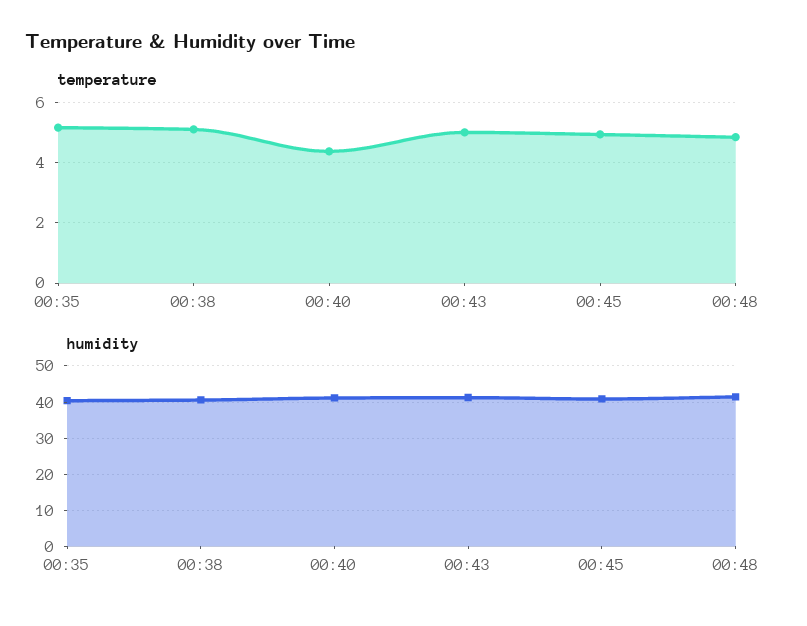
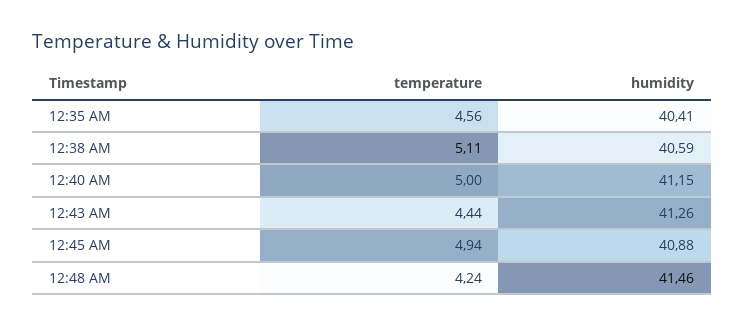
  {
    "temperature": {
-     "00:35": 5.2,
+     "00:35": 4.56,
      "00:38": 5.11,
-     "00:40": 4.4,
+     "00:40": 5,
-     "00:43": 5,
+     "00:43": 4.44,
      "00:45": 4.94,
-     "00:48": 4.8
+     "00:48": 4.24
    },
    "humidity": {
      "00:35": 40.41,
      "00:38": 40.59,
      "00:40": 41.15,
      "00:43": 41.26,
      "00:45": 40.88,
      "00:48": 41.46
    }
  }

